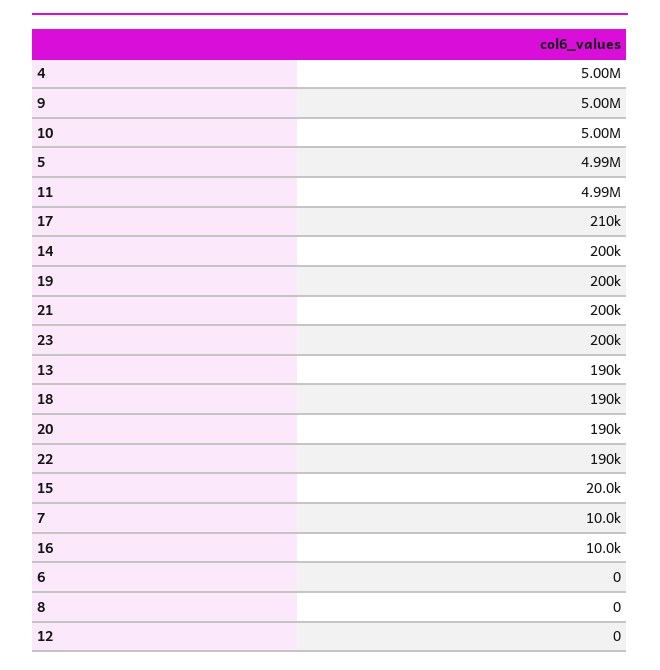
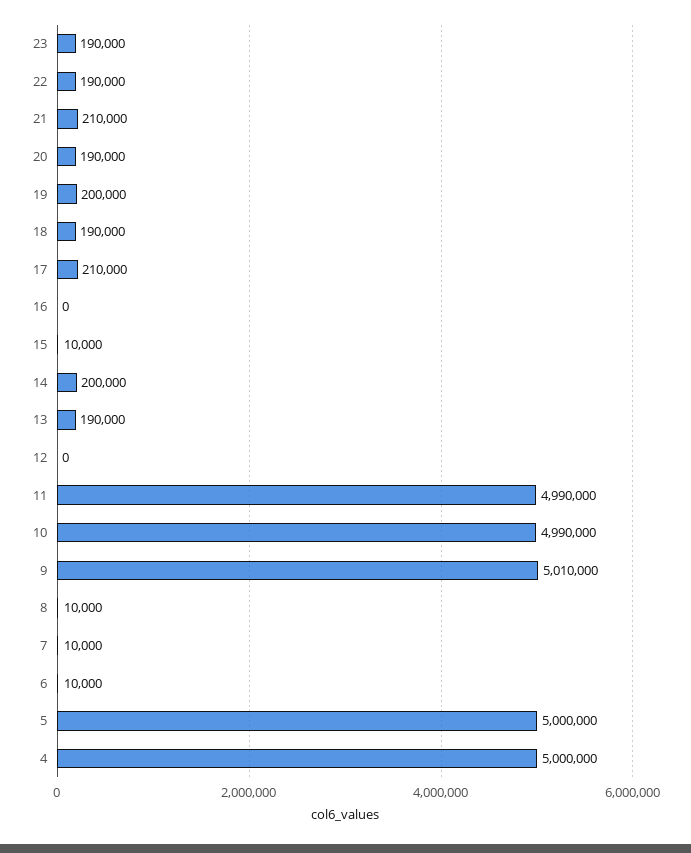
  {
    "4": 5000000,
-   "9": 5000000,
+   "9": 5010000,
-   "10": 5000000,
+   "10": 4990000,
-   "5": 4990000,
+   "5": 5000000,
    "11": 4990000,
    "17": 210000,
    "14": 200000,
    "19": 200000,
-   "21": 200000,
+   "21": 210000,
-   "23": 200000,
+   "23": 190000,
    "13": 190000,
    "18": 190000,
    "20": 190000,
    "22": 190000,
-   "15": 20000,
+   "15": 10000,
    "7": 10000,
-   "16": 10000,
+   "16": 0,
-   "6": 0,
+   "6": 10000,
-   "8": 0,
+   "8": 10000,
    "12": 0
  }

